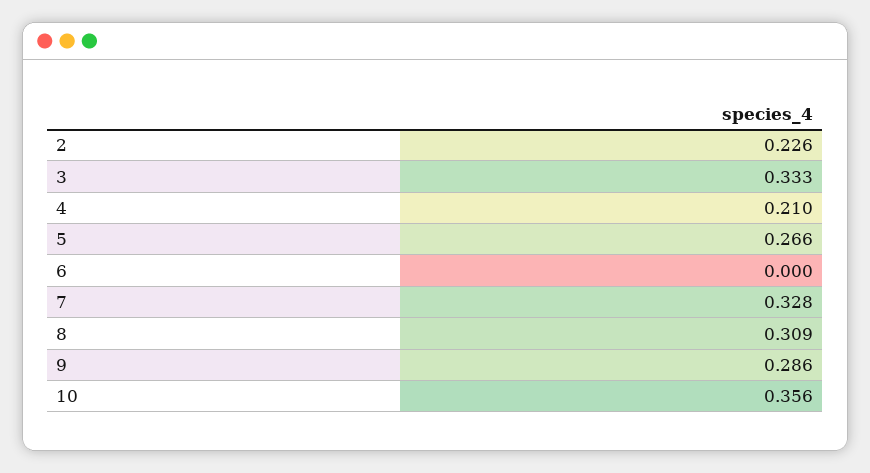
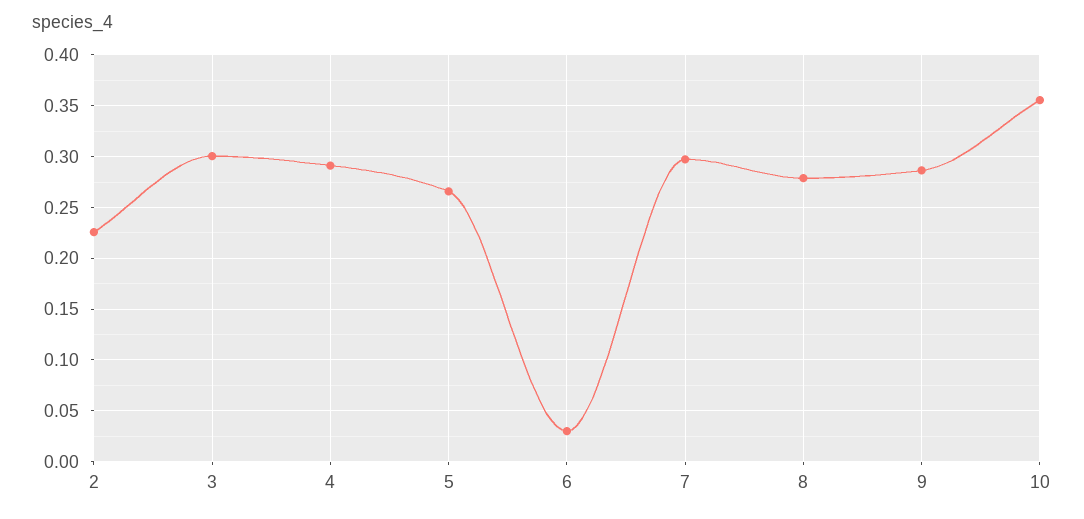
  {
    "2": 0.226,
-   "3": 0.333,
+   "3": 0.3,
-   "4": 0.21,
+   "4": 0.29,
    "5": 0.266,
-   "6": 0,
+   "6": 0.03,
-   "7": 0.328,
+   "7": 0.3,
-   "8": 0.309,
+   "8": 0.28,
    "9": 0.286,
    "10": 0.356
  }

